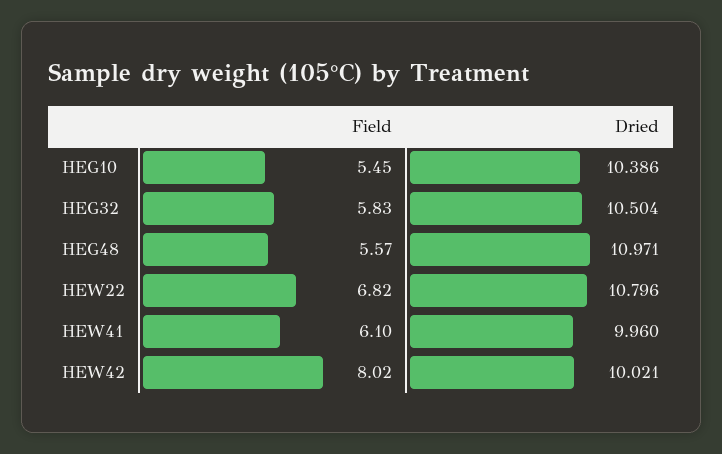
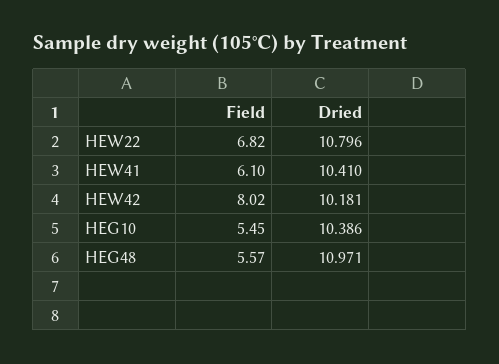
  {
    "Field": {
      "HEG10": 5.45,
-     "HEG32": 5.83,
      "HEG48": 5.57,
      "HEW22": 6.82,
      "HEW41": 6.1,
      "HEW42": 8.02
    },
    "Dried": {
      "HEG10": 10.386,
-     "HEG32": 10.504,
      "HEG48": 10.971,
      "HEW22": 10.796,
-     "HEW41": 9.96,
+     "HEW41": 10.41,
-     "HEW42": 10.021
+     "HEW42": 10.181
    }
  }

